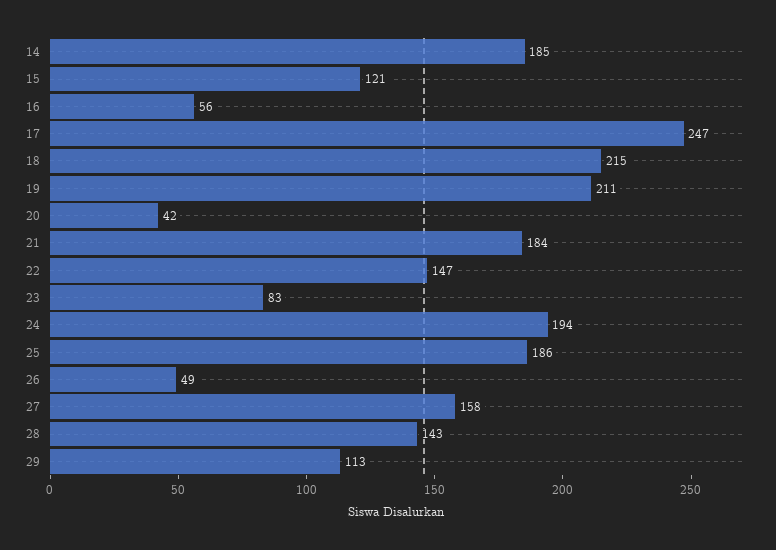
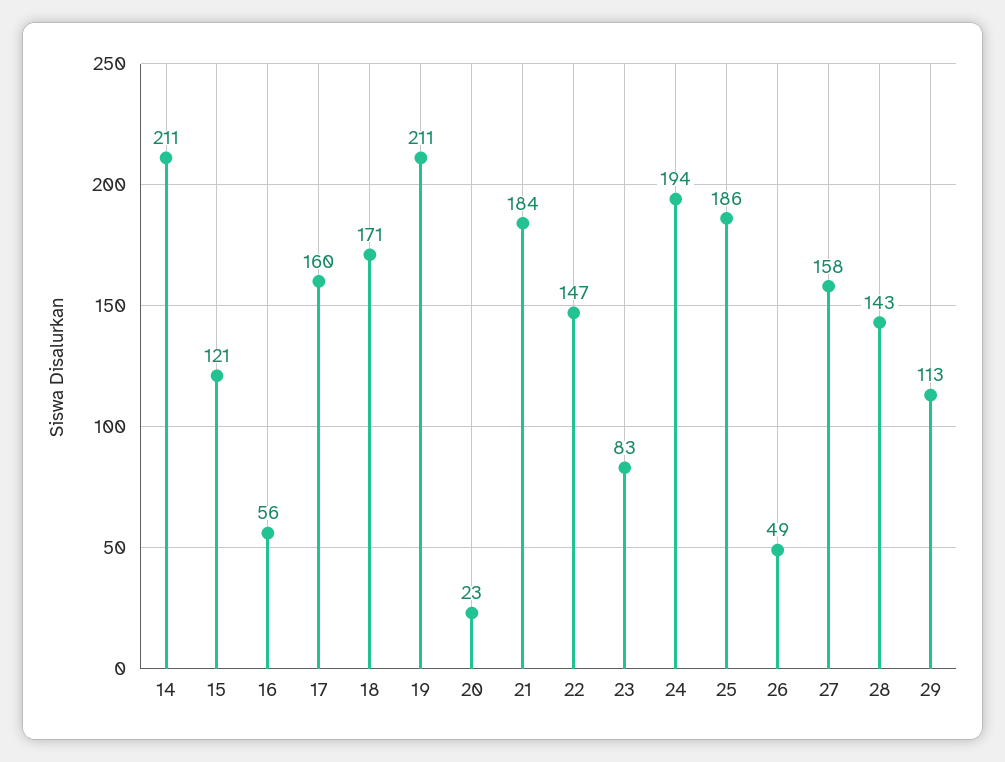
  {
-   "14": 185,
+   "14": 211,
    "15": 121,
    "16": 56,
-   "17": 247,
+   "17": 160,
-   "18": 215,
+   "18": 171,
    "19": 211,
-   "20": 42,
+   "20": 23,
    "21": 184,
    "22": 147,
    "23": 83,
    "24": 194,
    "25": 186,
    "26": 49,
    "27": 158,
    "28": 143,
    "29": 113
  }

